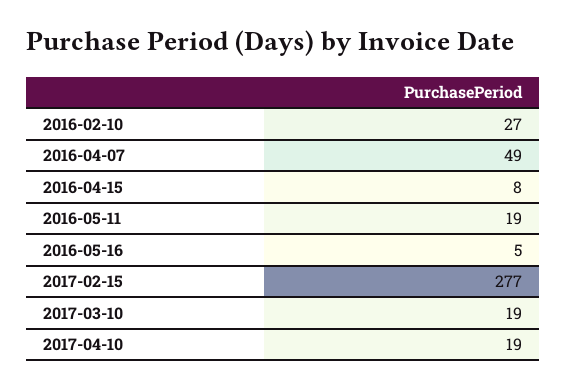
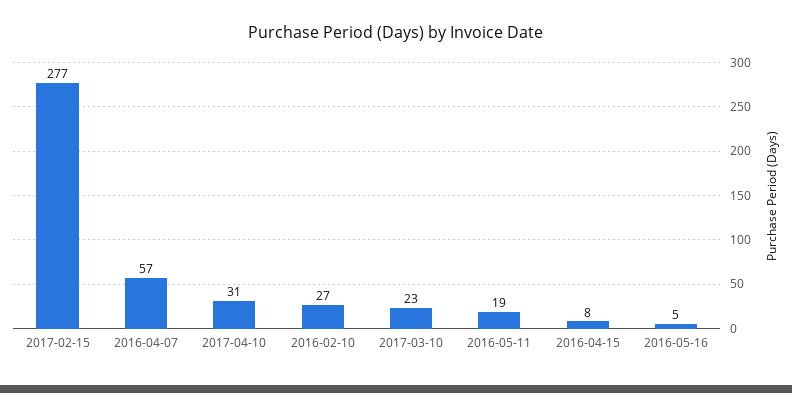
  {
    "2016-02-10": 27,
-   "2016-04-07": 49,
+   "2016-04-07": 57,
    "2016-04-15": 8,
    "2016-05-11": 19,
    "2016-05-16": 5,
    "2017-02-15": 277,
-   "2017-03-10": 19,
+   "2017-03-10": 23,
-   "2017-04-10": 19
+   "2017-04-10": 31
  }

